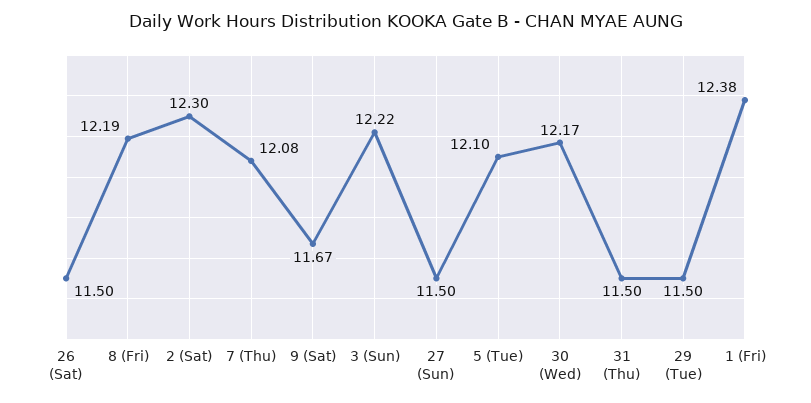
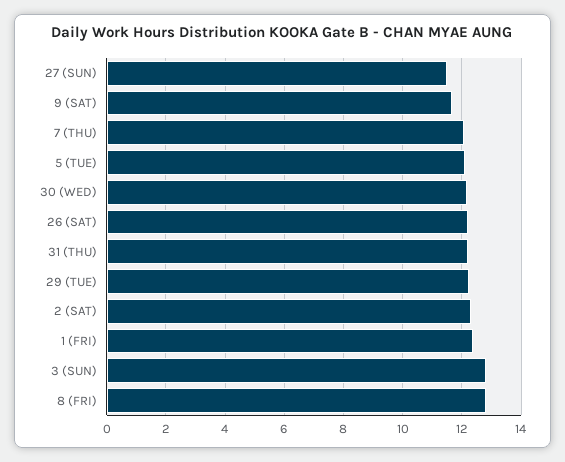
  {
-   "26 (Sat)": 11.5,
+   "26 (Sat)": 12.25,
-   "8 (Fri)": 12.19,
+   "8 (Fri)": 12.75,
    "2 (Sat)": 12.3,
    "7 (Thu)": 12.08,
    "9 (Sat)": 11.67,
-   "3 (Sun)": 12.22,
+   "3 (Sun)": 12.75,
    "27 (Sun)": 11.5,
    "5 (Tue)": 12.1,
    "30 (Wed)": 12.17,
-   "31 (Thu)": 11.5,
+   "31 (Thu)": 12.25,
-   "29 (Tue)": 11.5,
+   "29 (Tue)": 12.25,
    "1 (Fri)": 12.38
  }

